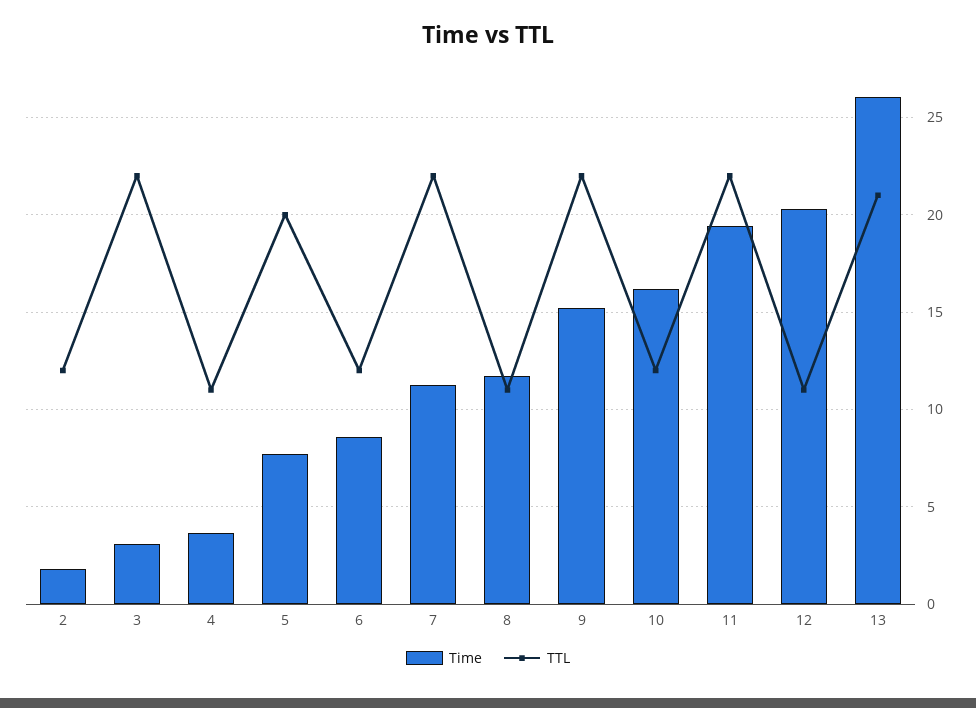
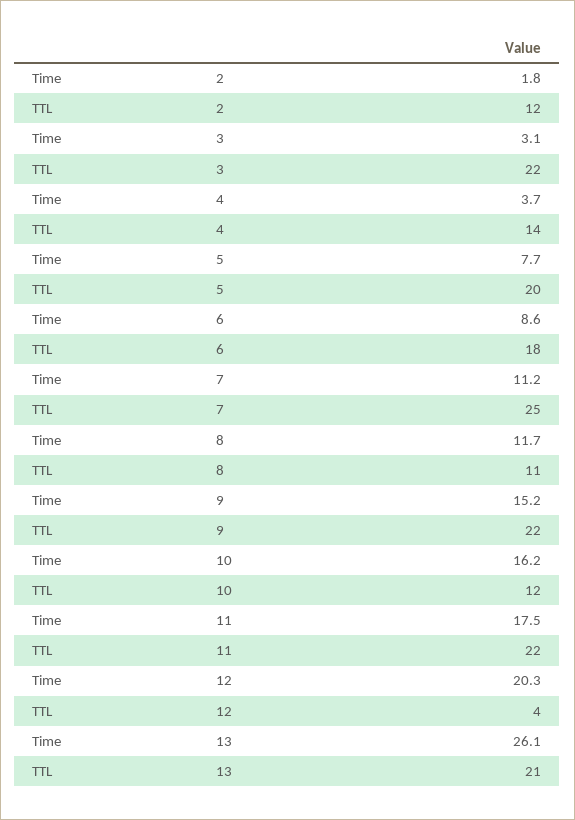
  {
    "Time": {
      "2": 1.8,
      "3": 3.1,
      "4": 3.7,
      "5": 7.7,
      "6": 8.6,
      "7": 11.2,
      "8": 11.7,
      "9": 15.2,
      "10": 16.2,
-     "11": 19.5,
+     "11": 17.5,
      "12": 20.3,
      "13": 26.1
    },
    "TTL": {
      "2": 12,
      "3": 22,
-     "4": 11,
+     "4": 14,
      "5": 20,
-     "6": 12,
+     "6": 18,
-     "7": 22,
+     "7": 25,
      "8": 11,
      "9": 22,
      "10": 12,
      "11": 22,
-     "12": 11,
+     "12": 4,
      "13": 21
    }
  }

